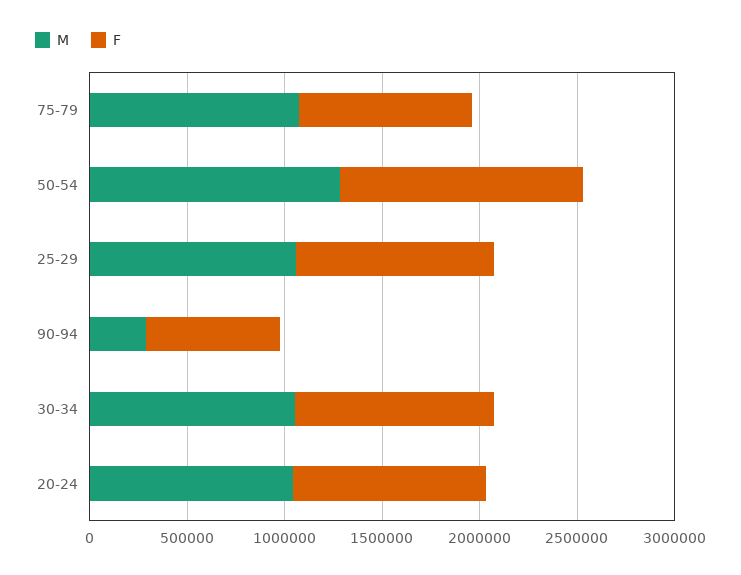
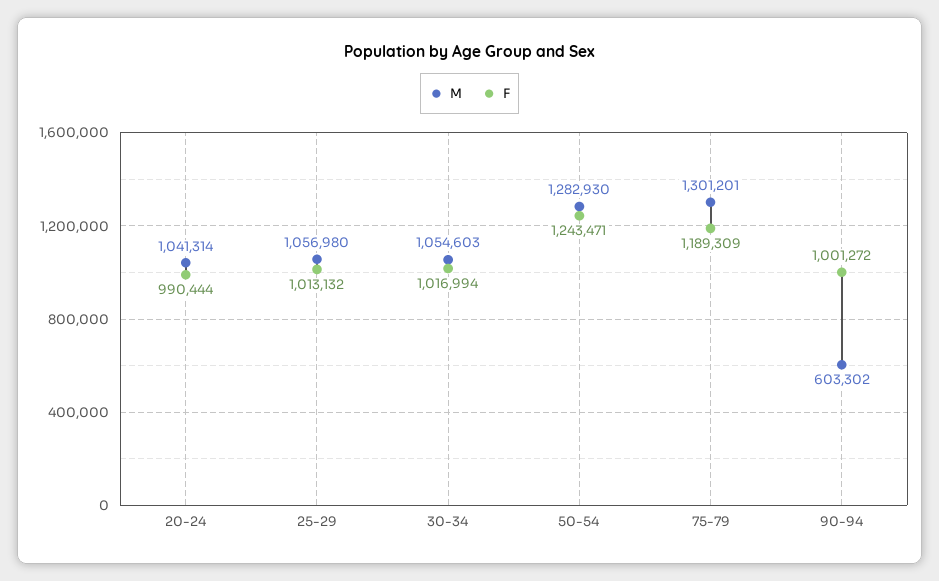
  {
    "M": {
-     "75-79": 1100000,
+     "75-79": 1301201,
      "50-54": 1282930,
      "25-29": 1056980,
-     "90-94": 300000,
+     "90-94": 603302,
      "30-34": 1054603,
      "20-24": 1041314
    },
    "F": {
-     "75-79": 900000,
+     "75-79": 1189309,
      "50-54": 1243471,
      "25-29": 1013132,
-     "90-94": 700000,
+     "90-94": 1001272,
      "30-34": 1016994,
      "20-24": 990444
    }
  }

